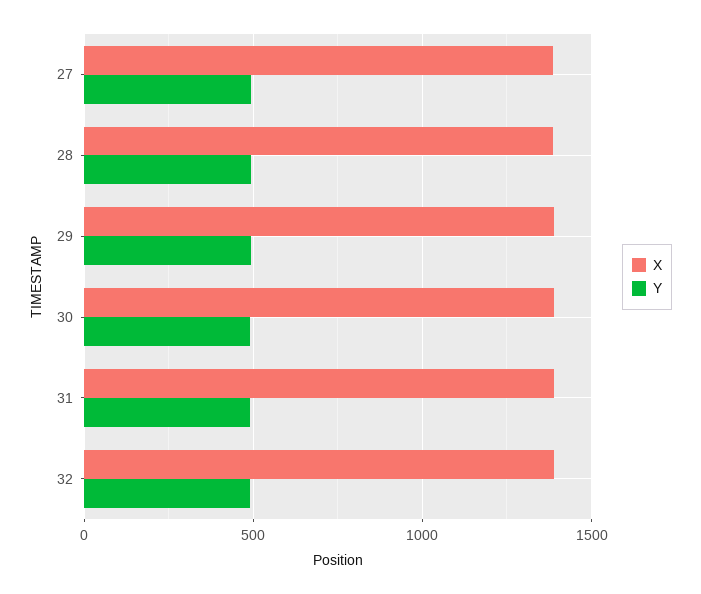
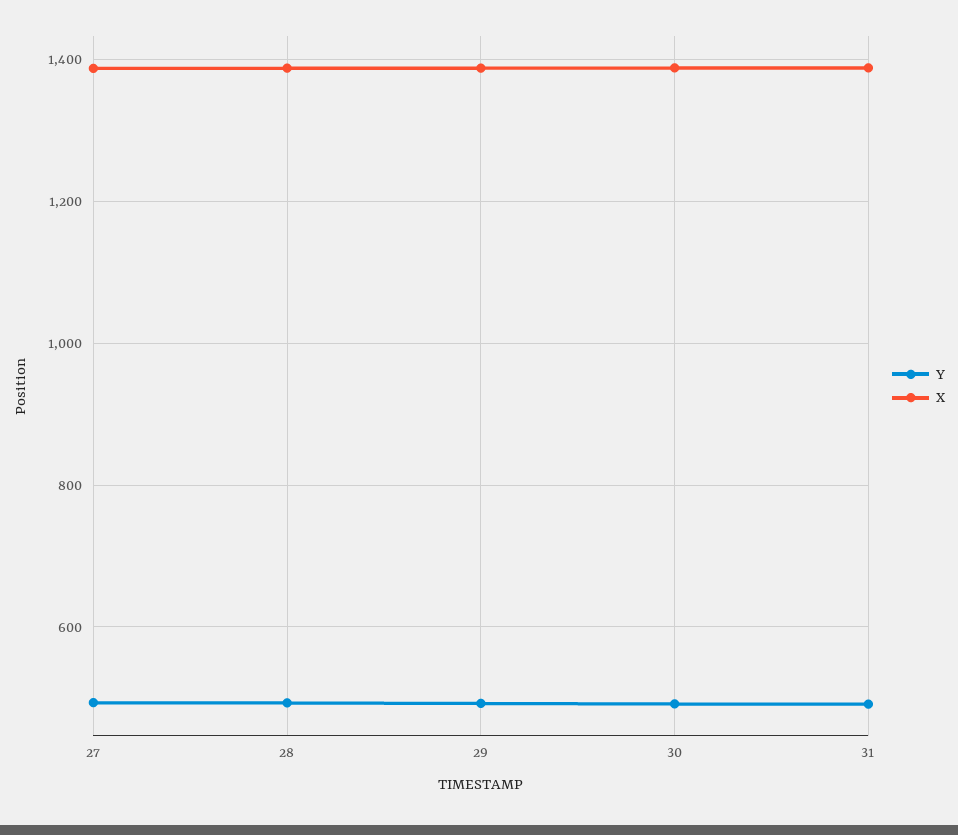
  {
    "X": {
      "27": 1380,
      "28": 1380,
      "29": 1380,
      "30": 1380,
-     "31": 1380,
+     "31": 1380
-     "32": 1400
    },
    "Y": {
      "27": 500,
      "28": 500,
      "29": 500,
      "30": 500,
-     "31": 500,
+     "31": 500
-     "32": 500
    }
  }

